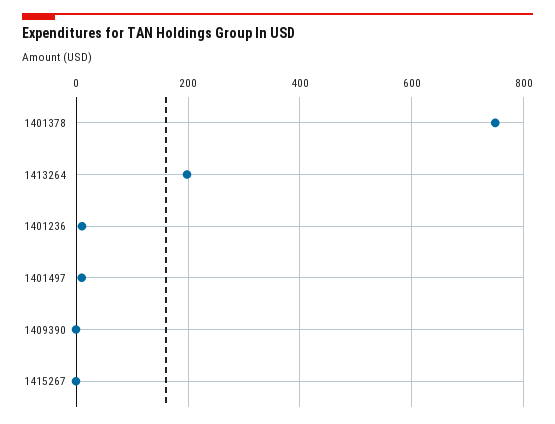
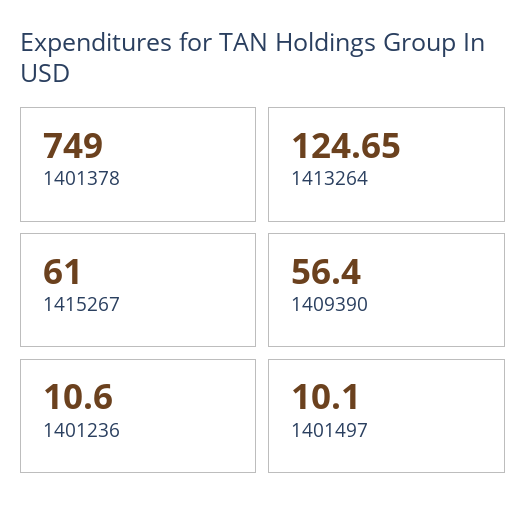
  {
    "1401378": 749,
-   "1413264": 200,
+   "1413264": 124.65,
    "1401236": 10.6,
    "1401497": 10.1,
-   "1409390": 0,
+   "1409390": 56.4,
-   "1415267": 0
+   "1415267": 61
  }

